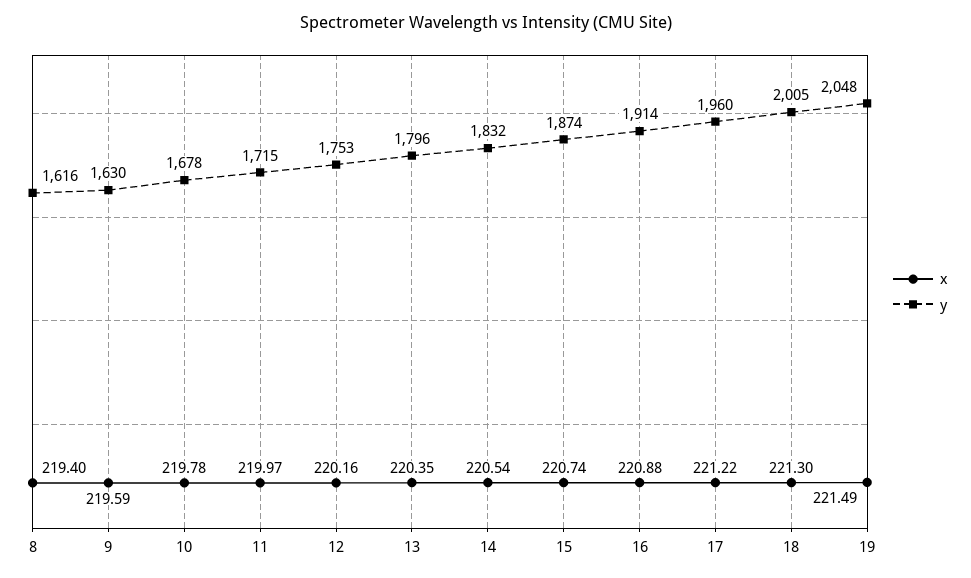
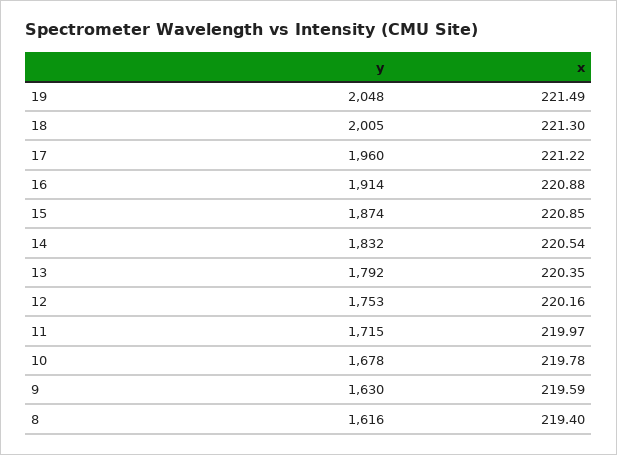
  {
    "x": {
      "8": 219.4,
      "9": 219.59,
      "10": 219.78,
      "11": 219.97,
      "12": 220.16,
      "13": 220.35,
      "14": 220.54,
-     "15": 220.74,
+     "15": 220.85,
      "16": 220.88,
      "17": 221.22,
      "18": 221.3,
      "19": 221.49
    },
    "y": {
      "8": 1616,
      "9": 1630,
      "10": 1678,
      "11": 1715,
      "12": 1753,
-     "13": 1796,
+     "13": 1792,
      "14": 1832,
      "15": 1874,
      "16": 1914,
      "17": 1960,
      "18": 2005,
      "19": 2048
    }
  }

